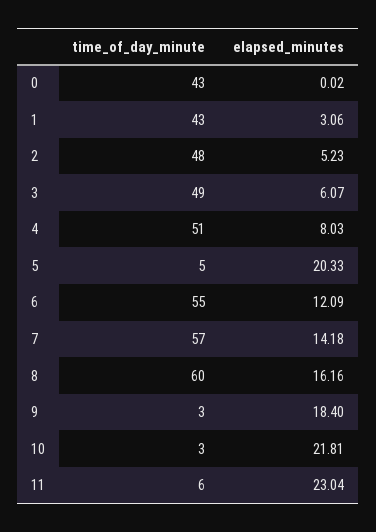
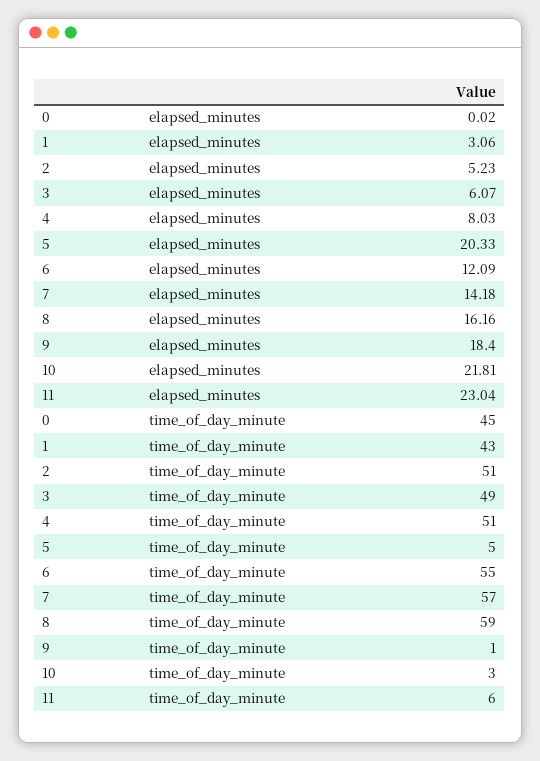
  {
    "time_of_day_minute": {
-     "0": 43,
+     "0": 45,
      "1": 43,
-     "2": 48,
+     "2": 51,
      "3": 49,
      "4": 51,
      "5": 5,
      "6": 55,
      "7": 57,
-     "8": 60,
+     "8": 59,
-     "9": 3,
+     "9": 1,
      "10": 3,
      "11": 6
    },
    "elapsed_minutes": {
      "0": 0.02,
      "1": 3.06,
      "2": 5.23,
      "3": 6.07,
      "4": 8.03,
      "5": 20.33,
      "6": 12.09,
      "7": 14.18,
      "8": 16.16,
      "9": 18.4,
      "10": 21.81,
      "11": 23.04
    }
  }

